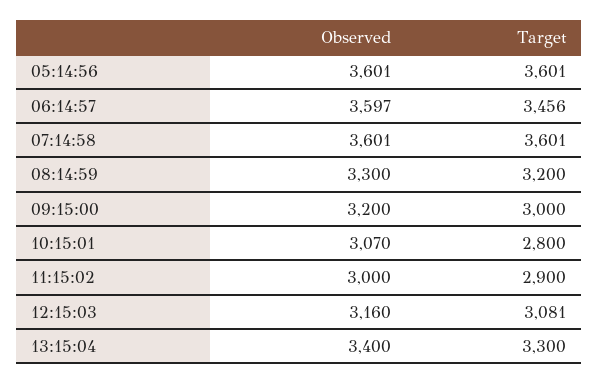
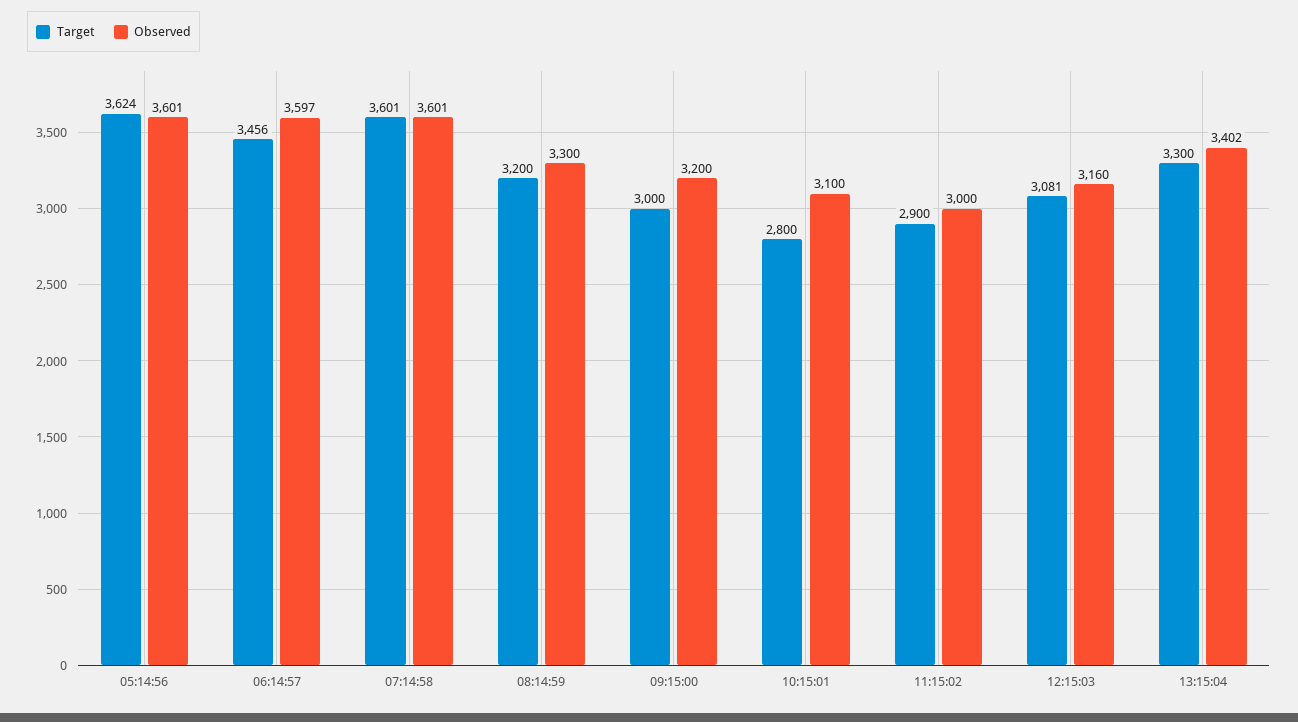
  {
    "Observed": {
      "05:14:56": 3601,
      "06:14:57": 3597,
      "07:14:58": 3601,
      "08:14:59": 3300,
      "09:15:00": 3200,
-     "10:15:01": 3070,
+     "10:15:01": 3100,
      "11:15:02": 3000,
      "12:15:03": 3160,
-     "13:15:04": 3400
+     "13:15:04": 3402
    },
    "Target": {
-     "05:14:56": 3601,
+     "05:14:56": 3624,
      "06:14:57": 3456,
      "07:14:58": 3601,
      "08:14:59": 3200,
      "09:15:00": 3000,
      "10:15:01": 2800,
      "11:15:02": 2900,
      "12:15:03": 3081,
      "13:15:04": 3300
    }
  }

